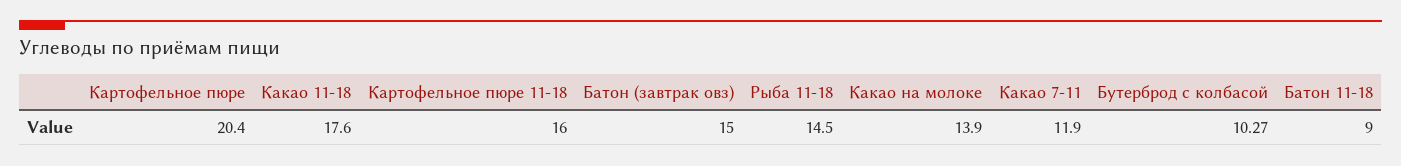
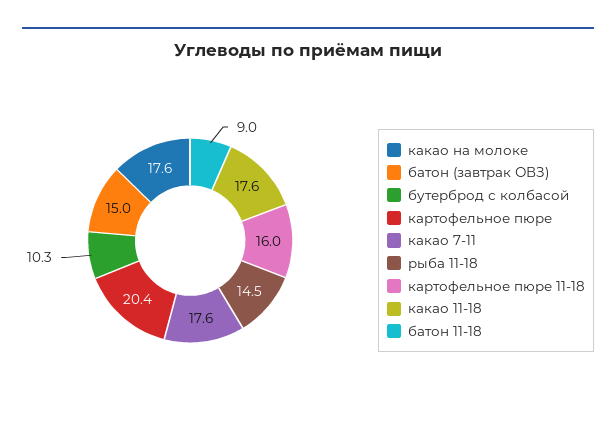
  {
    "Картофельное пюре": 20.4,
    "Какао 11-18": 17.6,
    "Картофельное пюре 11-18": 16,
    "Батон (завтрак овз)": 15,
    "Рыба 11-18": 14.5,
-   "Какао на молоке": 13.9,
+   "Какао на молоке": 17.6,
-   "Какао 7-11": 11.9,
+   "Какао 7-11": 17.6,
    "Бутерброд с колбасой": 10.27,
    "Батон 11-18": 9
  }

